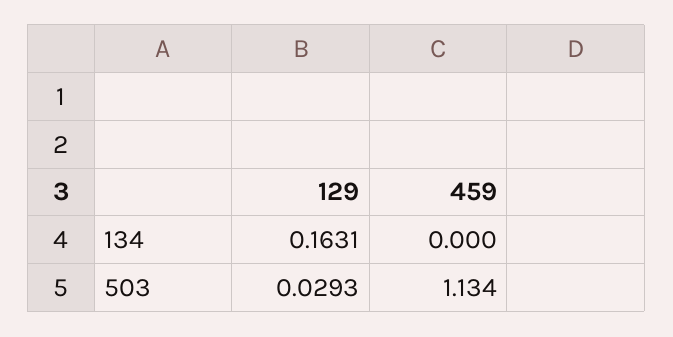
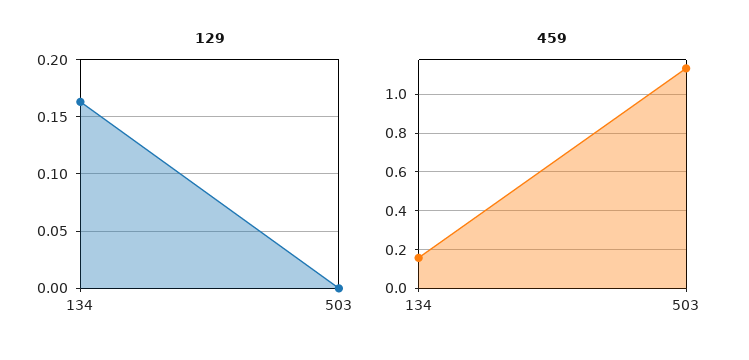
  {
    "129": {
      "134": 0.1631,
-     "503": 0.0293
+     "503": 0
    },
    "459": {
-     "134": 0,
+     "134": 0.15,
      "503": 1.134
    }
  }

